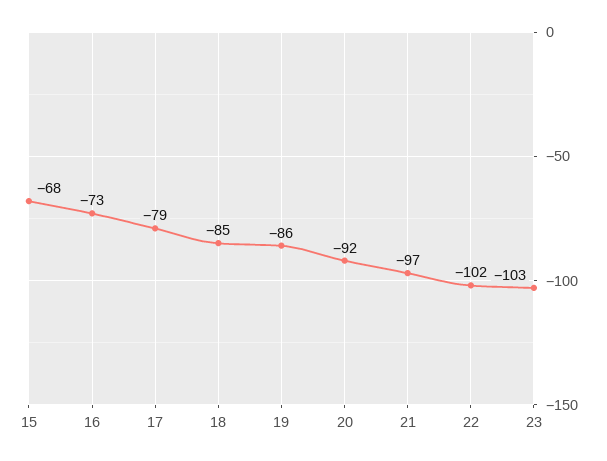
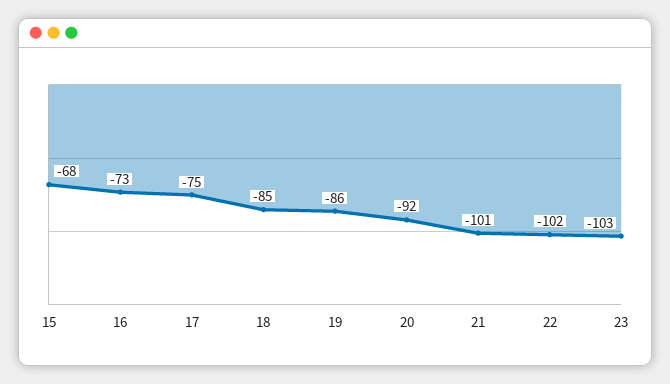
  {
    "15": -68,
    "16": -73,
-   "17": -79,
+   "17": -75,
    "18": -85,
    "19": -86,
    "20": -92,
-   "21": -97,
+   "21": -101,
    "22": -102,
    "23": -103
  }

